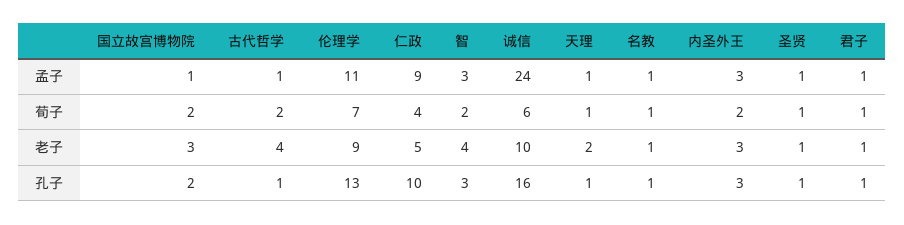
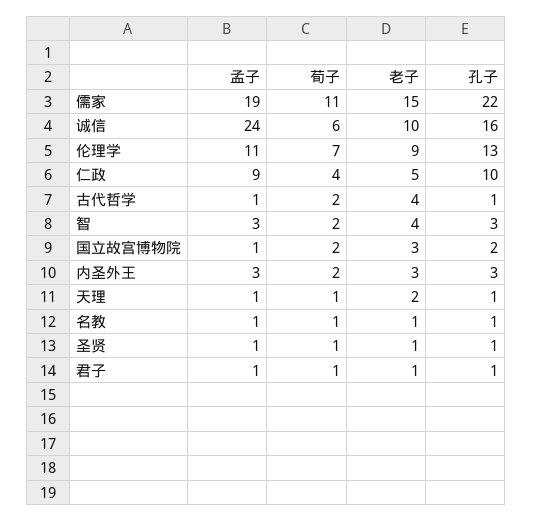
  {
    "国立故宫博物院": {
      "孟子": 1,
      "荀子": 2,
      "老子": 3,
      "孔子": 2
    },
    "古代哲学": {
      "孟子": 1,
      "荀子": 2,
      "老子": 4,
      "孔子": 1
    },
    "伦理学": {
      "孟子": 11,
      "荀子": 7,
      "老子": 9,
      "孔子": 13
    },
    "仁政": {
      "孟子": 9,
      "荀子": 4,
      "老子": 5,
      "孔子": 10
    },
    "智": {
      "孟子": 3,
      "荀子": 2,
      "老子": 4,
      "孔子": 3
    },
    "诚信": {
      "孟子": 24,
      "荀子": 6,
      "老子": 10,
      "孔子": 16
    },
    "天理": {
      "孟子": 1,
      "荀子": 1,
      "老子": 2,
      "孔子": 1
    },
    "名教": {
      "孟子": 1,
      "荀子": 1,
      "老子": 1,
      "孔子": 1
    },
    "内圣外王": {
      "孟子": 3,
      "荀子": 2,
      "老子": 3,
      "孔子": 3
    },
    "圣贤": {
      "孟子": 1,
      "荀子": 1,
      "老子": 1,
      "孔子": 1
    },
    "君子": {
      "孟子": 1,
      "荀子": 1,
      "老子": 1,
      "孔子": 1
-   }
+   },
+   "儒家": {
+     "孟子": 19,
+     "荀子": 11,
+     "老子": 15,
+     "孔子": 22
+   }
  }

